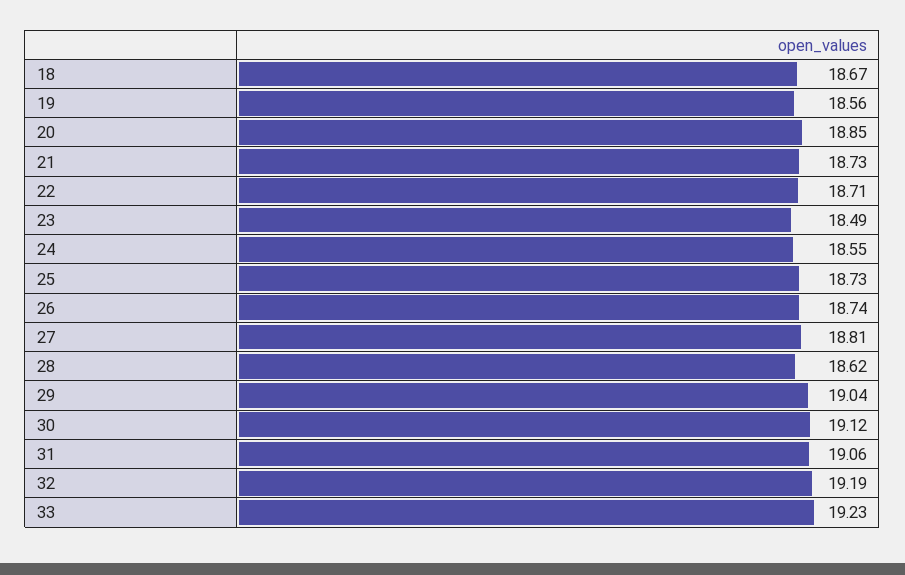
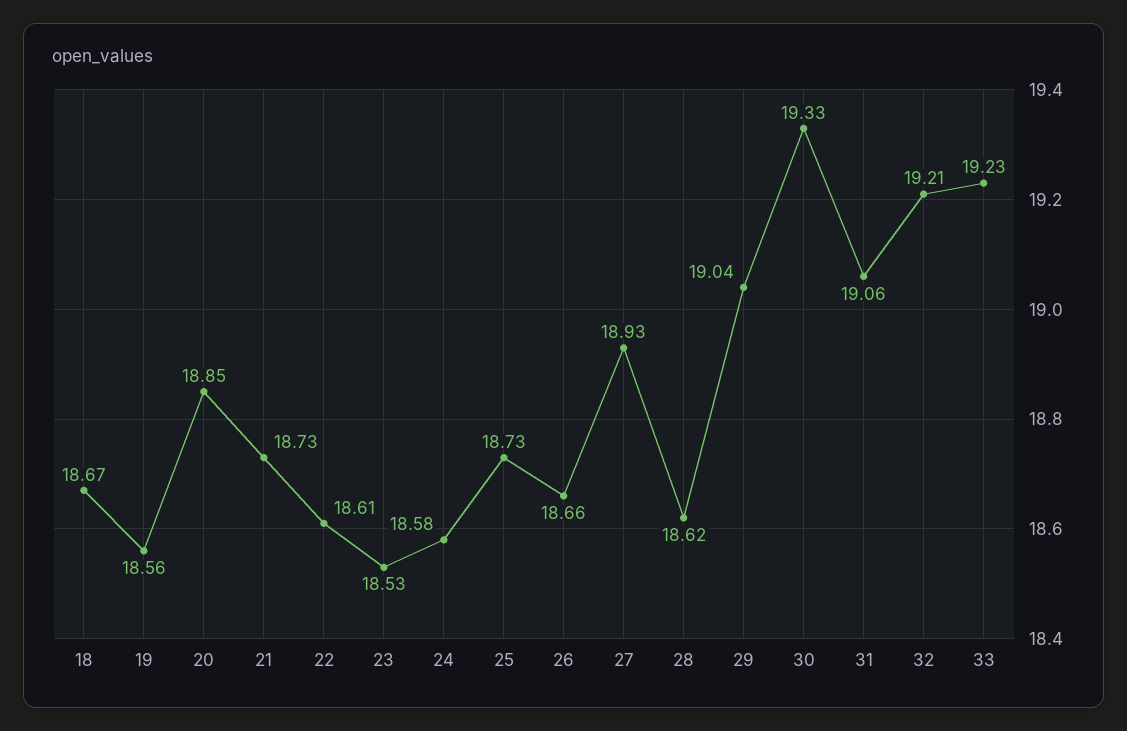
  {
    "18": 18.67,
    "19": 18.56,
    "20": 18.85,
    "21": 18.73,
-   "22": 18.71,
+   "22": 18.61,
-   "23": 18.49,
+   "23": 18.53,
-   "24": 18.55,
+   "24": 18.58,
    "25": 18.73,
-   "26": 18.74,
+   "26": 18.66,
-   "27": 18.81,
+   "27": 18.93,
    "28": 18.62,
    "29": 19.04,
-   "30": 19.12,
+   "30": 19.33,
    "31": 19.06,
-   "32": 19.19,
+   "32": 19.21,
    "33": 19.23
  }

